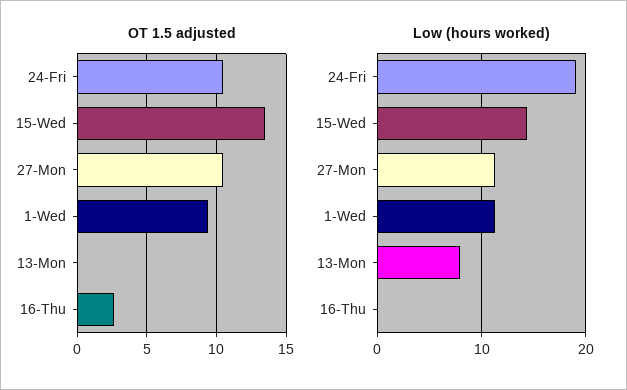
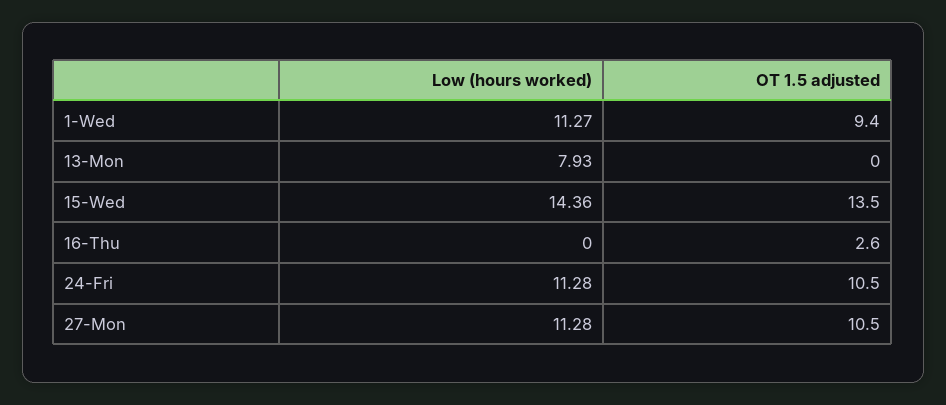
  {
    "OT 1.5 adjusted": {
      "24-Fri": 10.5,
      "15-Wed": 13.5,
      "27-Mon": 10.5,
      "1-Wed": 9.4,
      "13-Mon": 0,
      "16-Thu": 2.6
    },
    "Low (hours worked)": {
-     "24-Fri": 19,
+     "24-Fri": 11.28,
      "15-Wed": 14.36,
      "27-Mon": 11.28,
      "1-Wed": 11.27,
      "13-Mon": 7.93,
      "16-Thu": 0
    }
  }

